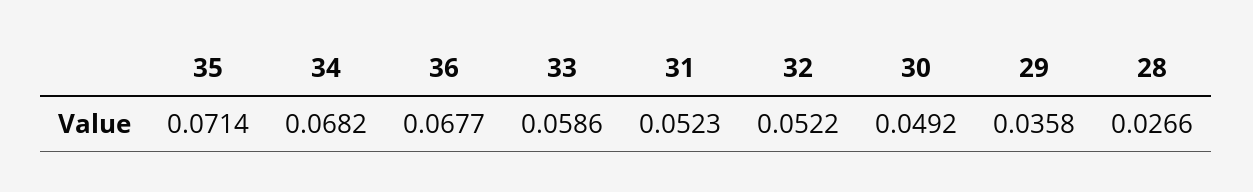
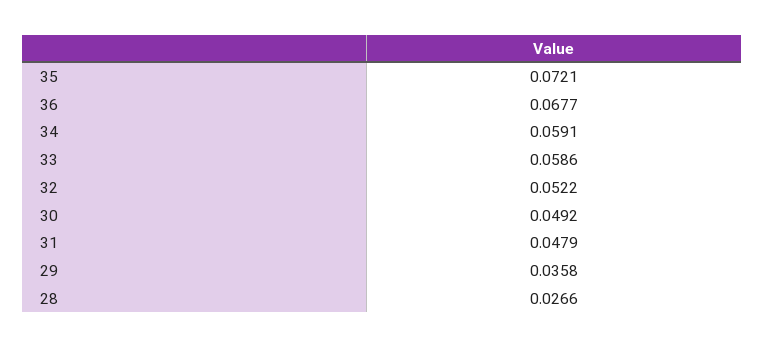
  {
-   "35": 0.0714,
+   "35": 0.0721,
-   "34": 0.0682,
+   "34": 0.0591,
    "36": 0.0677,
    "33": 0.0586,
-   "31": 0.0523,
+   "31": 0.0479,
    "32": 0.0522,
    "30": 0.0492,
    "29": 0.0358,
    "28": 0.0266
  }

